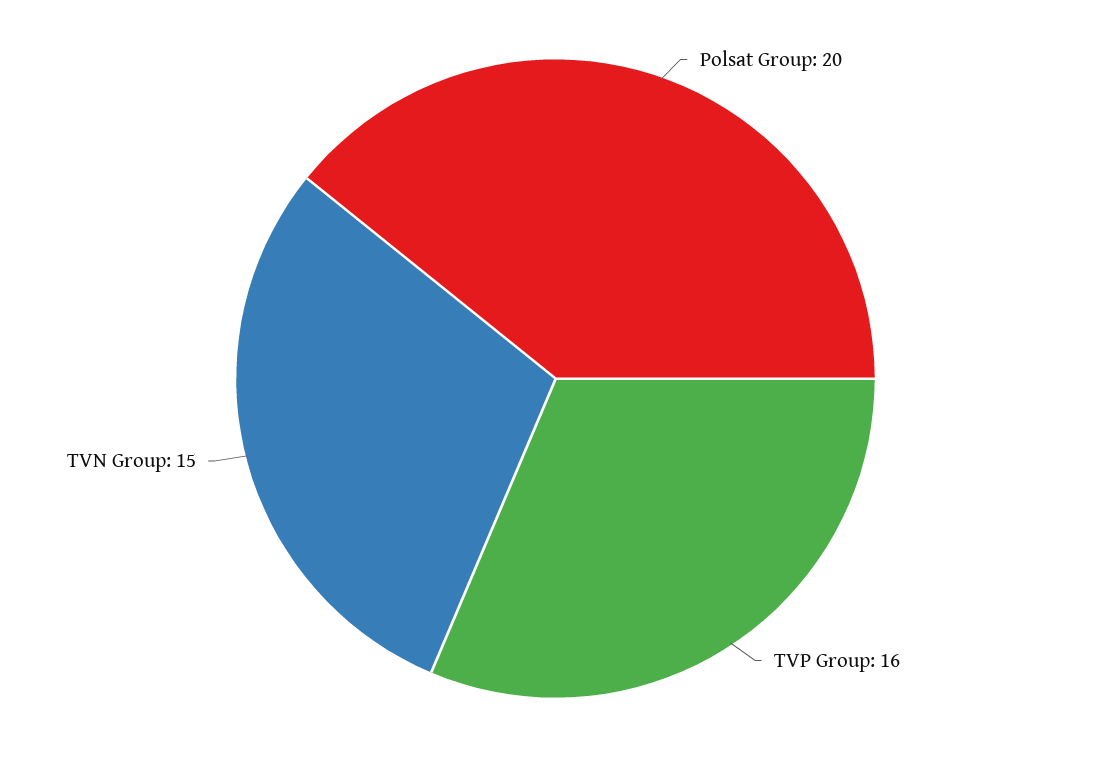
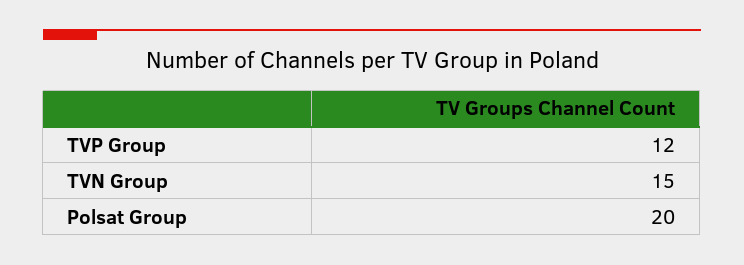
  {
    "Polsat Group": 20,
-   "TVP Group": 16,
+   "TVP Group": 12,
    "TVN Group": 15
  }

